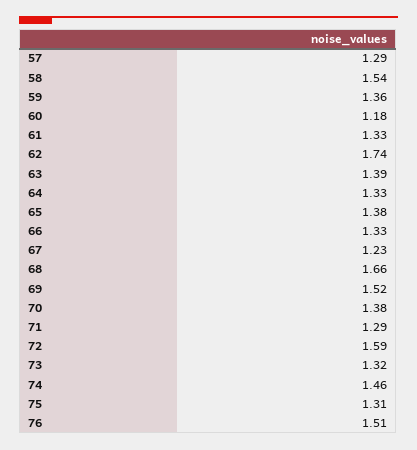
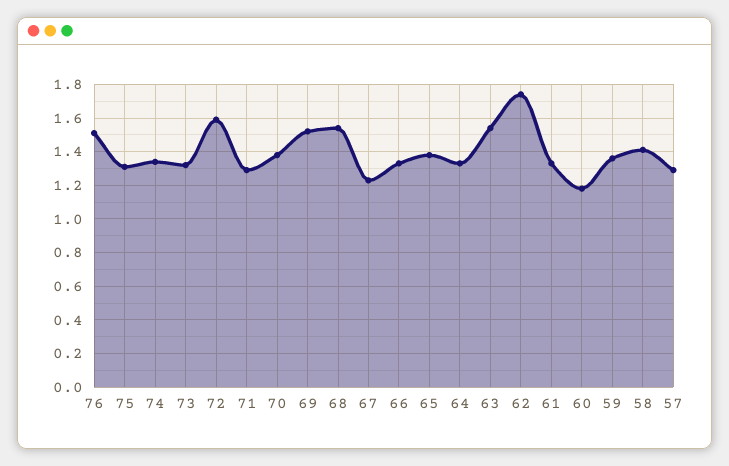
  {
    "57": 1.29,
-   "58": 1.54,
+   "58": 1.4,
    "59": 1.36,
    "60": 1.18,
    "61": 1.33,
    "62": 1.74,
-   "63": 1.39,
+   "63": 1.55,
    "64": 1.33,
    "65": 1.38,
    "66": 1.33,
    "67": 1.23,
-   "68": 1.66,
+   "68": 1.55,
    "69": 1.52,
    "70": 1.38,
    "71": 1.29,
    "72": 1.59,
    "73": 1.32,
-   "74": 1.46,
+   "74": 1.35,
    "75": 1.31,
    "76": 1.51
  }

